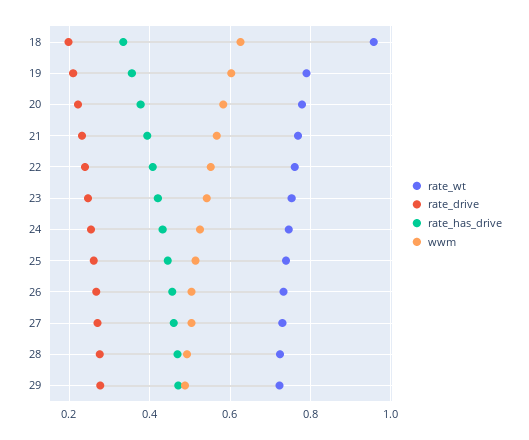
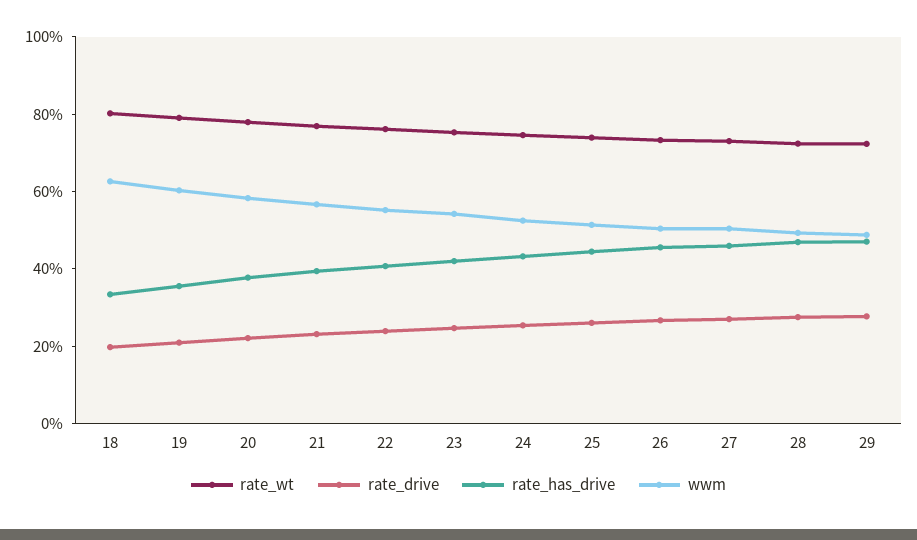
  {
    "rate_wt": {
-     "18": 0.96,
+     "18": 0.8,
      "19": 0.8,
      "20": 0.78,
      "21": 0.76,
      "22": 0.76,
      "23": 0.76,
      "24": 0.74,
      "25": 0.74,
      "26": 0.74,
      "27": 0.74,
      "28": 0.72,
      "29": 0.72
    },
    "rate_drive": {
      "18": 0.2,
      "19": 0.2,
      "20": 0.22,
      "21": 0.24,
      "22": 0.24,
      "23": 0.24,
      "24": 0.26,
      "25": 0.26,
      "26": 0.26,
      "27": 0.28,
      "28": 0.28,
      "29": 0.28
    },
    "rate_has_drive": {
      "18": 0.34,
      "19": 0.36,
      "20": 0.38,
      "21": 0.4,
      "22": 0.4,
      "23": 0.42,
      "24": 0.44,
      "25": 0.44,
      "26": 0.46,
      "27": 0.46,
      "28": 0.46,
      "29": 0.48
    },
    "wwm": {
      "18": 0.62,
      "19": 0.6,
      "20": 0.58,
      "21": 0.56,
      "22": 0.56,
      "23": 0.54,
      "24": 0.52,
      "25": 0.52,
      "26": 0.5,
      "27": 0.5,
      "28": 0.5,
      "29": 0.48
    }
  }

